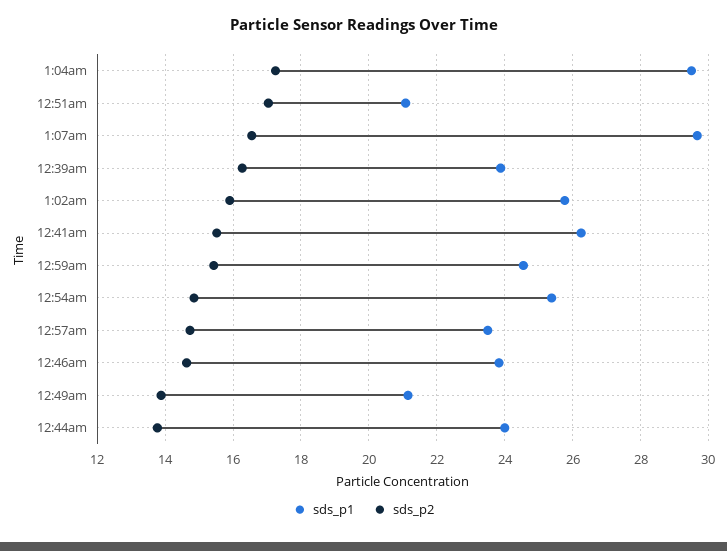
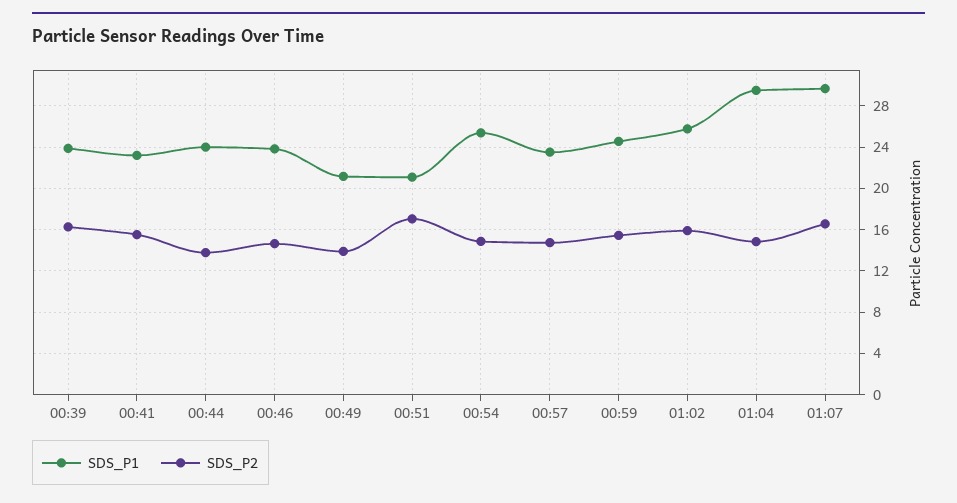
  {
    "sds_p1": {
      "1:04am": 29.6,
      "12:51am": 21,
      "1:07am": 29.6,
      "12:39am": 23.8,
      "1:02am": 25.8,
-     "12:41am": 26.2,
+     "12:41am": 23,
      "12:59am": 24.6,
      "12:54am": 25.4,
      "12:57am": 23.6,
      "12:46am": 23.8,
      "12:49am": 21.2,
      "12:44am": 24
    },
    "sds_p2": {
-     "1:04am": 17.2,
+     "1:04am": 15,
      "12:51am": 17,
      "1:07am": 16.6,
      "12:39am": 16.2,
      "1:02am": 16,
      "12:41am": 15.6,
      "12:59am": 15.4,
      "12:54am": 14.8,
      "12:57am": 14.8,
      "12:46am": 14.6,
      "12:49am": 13.8,
      "12:44am": 13.8
    }
  }

